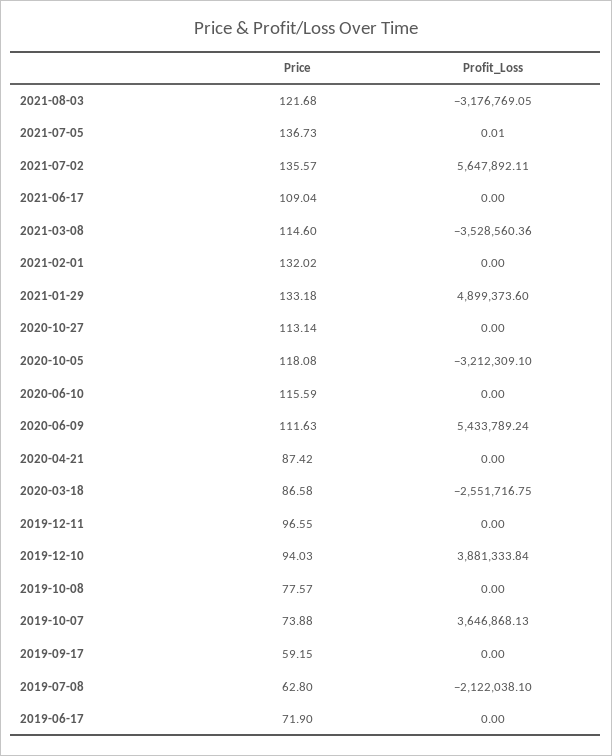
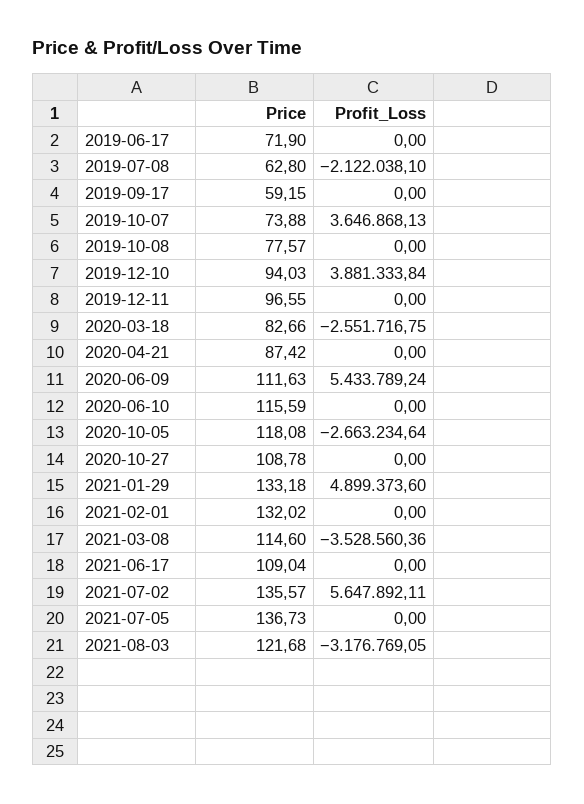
  {
    "Price": {
      "2021-08-03": 121.68,
      "2021-07-05": 136.73,
      "2021-07-02": 135.57,
      "2021-06-17": 109.04,
      "2021-03-08": 114.6,
      "2021-02-01": 132.02,
      "2021-01-29": 133.18,
-     "2020-10-27": 113.14,
+     "2020-10-27": 108.78,
      "2020-10-05": 118.08,
      "2020-06-10": 115.59,
      "2020-06-09": 111.63,
      "2020-04-21": 87.42,
-     "2020-03-18": 86.58,
+     "2020-03-18": 82.66,
      "2019-12-11": 96.55,
      "2019-12-10": 94.03,
      "2019-10-08": 77.57,
      "2019-10-07": 73.88,
      "2019-09-17": 59.15,
      "2019-07-08": 62.8,
      "2019-06-17": 71.9
    },
    "Profit_Loss": {
      "2021-08-03": -3176769.05,
-     "2021-07-05": 0.01,
+     "2021-07-05": 0,
      "2021-07-02": 5647892.11,
      "2021-06-17": 0,
      "2021-03-08": -3528560.36,
      "2021-02-01": 0,
      "2021-01-29": 4899373.6,
      "2020-10-27": 0,
-     "2020-10-05": -3212309.1,
+     "2020-10-05": -2663234.64,
      "2020-06-10": 0,
      "2020-06-09": 5433789.24,
      "2020-04-21": 0,
      "2020-03-18": -2551716.75,
      "2019-12-11": 0,
      "2019-12-10": 3881333.84,
      "2019-10-08": 0,
      "2019-10-07": 3646868.13,
      "2019-09-17": 0,
      "2019-07-08": -2122038.1,
      "2019-06-17": 0
    }
  }

